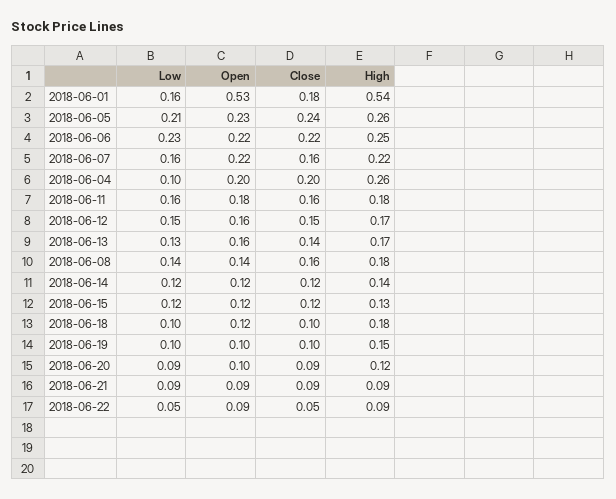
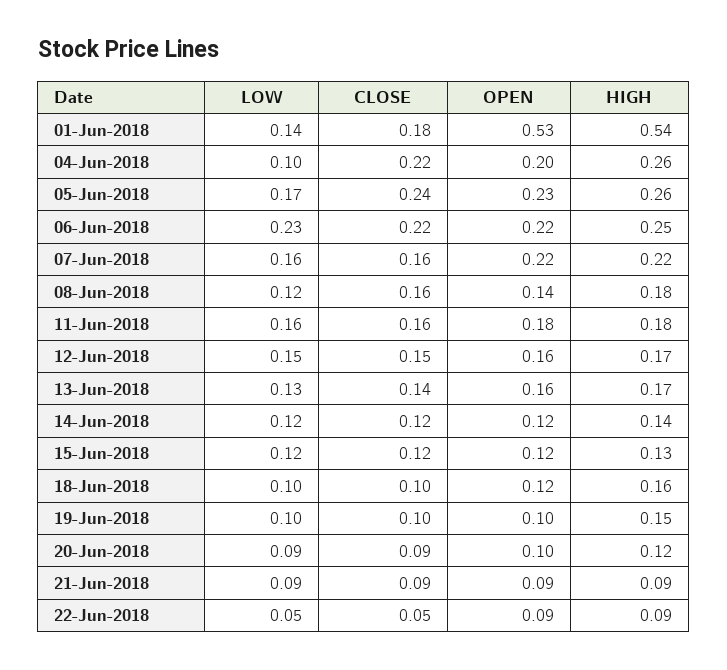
  {
    "Low": {
-     "2018-06-01": 0.16,
+     "2018-06-01": 0.14,
-     "2018-06-05": 0.21,
+     "2018-06-05": 0.17,
      "2018-06-06": 0.23,
      "2018-06-07": 0.16,
      "2018-06-04": 0.1,
      "2018-06-11": 0.16,
      "2018-06-12": 0.15,
      "2018-06-13": 0.13,
-     "2018-06-08": 0.14,
+     "2018-06-08": 0.12,
      "2018-06-14": 0.12,
      "2018-06-15": 0.12,
      "2018-06-18": 0.1,
      "2018-06-19": 0.1,
      "2018-06-20": 0.09,
      "2018-06-21": 0.09,
      "2018-06-22": 0.05
    },
    "Open": {
      "2018-06-01": 0.53,
      "2018-06-05": 0.23,
      "2018-06-06": 0.22,
      "2018-06-07": 0.22,
      "2018-06-04": 0.2,
      "2018-06-11": 0.18,
      "2018-06-12": 0.16,
      "2018-06-13": 0.16,
      "2018-06-08": 0.14,
      "2018-06-14": 0.12,
      "2018-06-15": 0.12,
      "2018-06-18": 0.12,
      "2018-06-19": 0.1,
      "2018-06-20": 0.1,
      "2018-06-21": 0.09,
      "2018-06-22": 0.09
    },
    "Close": {
      "2018-06-01": 0.18,
      "2018-06-05": 0.24,
      "2018-06-06": 0.22,
      "2018-06-07": 0.16,
-     "2018-06-04": 0.2,
+     "2018-06-04": 0.22,
      "2018-06-11": 0.16,
      "2018-06-12": 0.15,
      "2018-06-13": 0.14,
      "2018-06-08": 0.16,
      "2018-06-14": 0.12,
      "2018-06-15": 0.12,
      "2018-06-18": 0.1,
      "2018-06-19": 0.1,
      "2018-06-20": 0.09,
      "2018-06-21": 0.09,
      "2018-06-22": 0.05
    },
    "High": {
      "2018-06-01": 0.54,
      "2018-06-05": 0.26,
      "2018-06-06": 0.25,
      "2018-06-07": 0.22,
      "2018-06-04": 0.26,
      "2018-06-11": 0.18,
      "2018-06-12": 0.17,
      "2018-06-13": 0.17,
      "2018-06-08": 0.18,
      "2018-06-14": 0.14,
      "2018-06-15": 0.13,
-     "2018-06-18": 0.18,
+     "2018-06-18": 0.16,
      "2018-06-19": 0.15,
      "2018-06-20": 0.12,
      "2018-06-21": 0.09,
      "2018-06-22": 0.09
    }
  }

